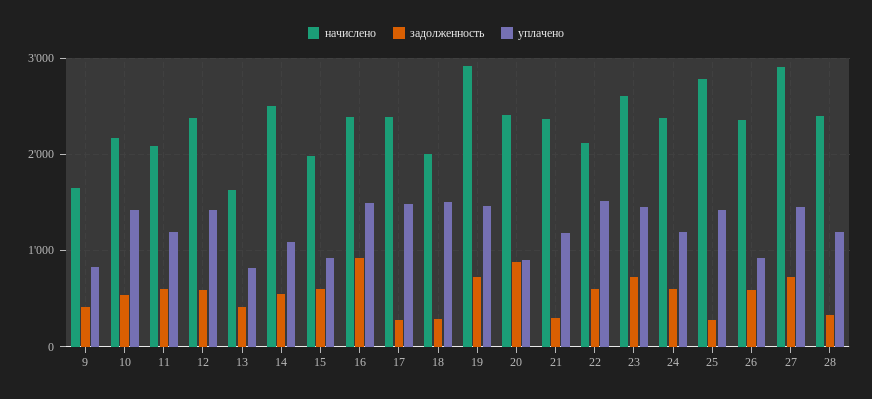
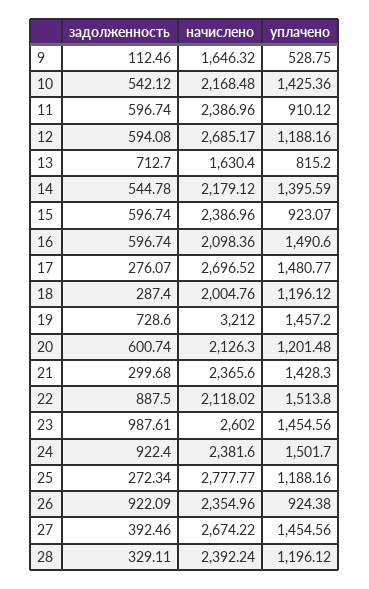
  {
    "начислено": {
      "9": 1646.32,
      "10": 2168.48,
-     "11": 2100,
+     "11": 2386.96,
-     "12": 2400,
+     "12": 2685.17,
      "13": 1630.4,
-     "14": 2500,
+     "14": 2179.12,
-     "15": 2000,
+     "15": 2386.96,
-     "16": 2400,
+     "16": 2098.36,
-     "17": 2400,
+     "17": 2696.52,
      "18": 2004.76,
-     "19": 2900,
+     "19": 3212,
-     "20": 2400,
+     "20": 2126.3,
      "21": 2365.6,
      "22": 2118.02,
      "23": 2602,
      "24": 2381.6,
      "25": 2777.77,
      "26": 2354.96,
-     "27": 2900,
+     "27": 2674.22,
      "28": 2392.24
    },
    "задолженность": {
-     "9": 400,
+     "9": 112.46,
      "10": 542.12,
      "11": 596.74,
      "12": 594.08,
-     "13": 400,
+     "13": 712.7,
      "14": 544.78,
      "15": 596.74,
-     "16": 900,
+     "16": 596.74,
      "17": 276.07,
      "18": 287.4,
      "19": 728.6,
-     "20": 900,
+     "20": 600.74,
      "21": 299.68,
-     "22": 600,
+     "22": 887.5,
-     "23": 700,
+     "23": 987.61,
-     "24": 600,
+     "24": 922.4,
      "25": 272.34,
-     "26": 600,
+     "26": 922.09,
-     "27": 700,
+     "27": 392.46,
      "28": 329.11
    },
    "уплачено": {
-     "9": 800,
+     "9": 528.75,
      "10": 1425.36,
-     "11": 1200,
+     "11": 910.12,
-     "12": 1400,
+     "12": 1188.16,
      "13": 815.2,
-     "14": 1100,
+     "14": 1395.59,
      "15": 923.07,
      "16": 1490.6,
      "17": 1480.77,
-     "18": 1500,
+     "18": 1196.12,
      "19": 1457.2,
-     "20": 900,
+     "20": 1201.48,
-     "21": 1200,
+     "21": 1428.3,
      "22": 1513.8,
      "23": 1454.56,
-     "24": 1200,
+     "24": 1501.7,
-     "25": 1400,
+     "25": 1188.16,
      "26": 924.38,
      "27": 1454.56,
      "28": 1196.12
    }
  }

